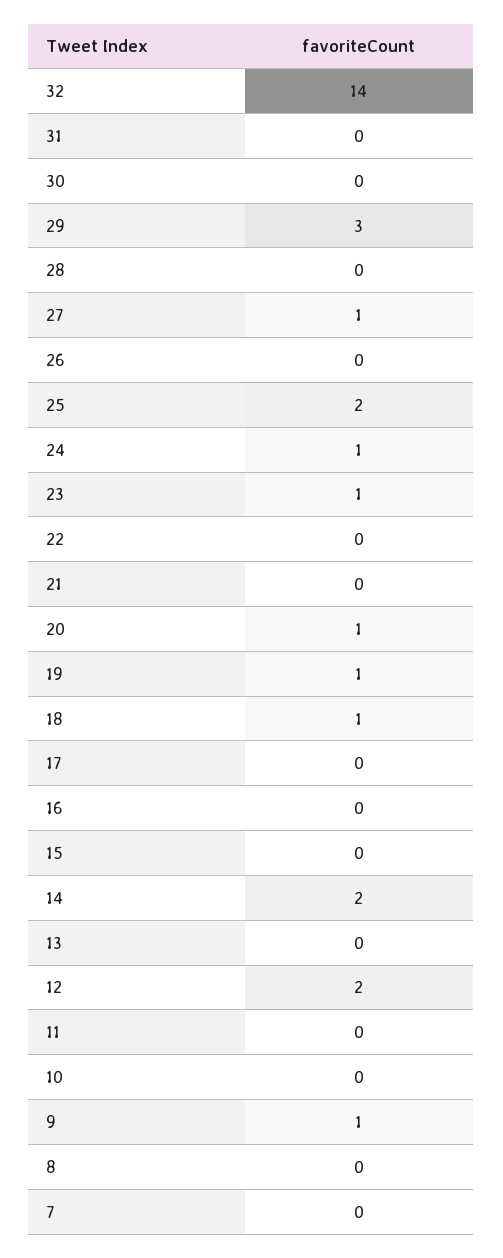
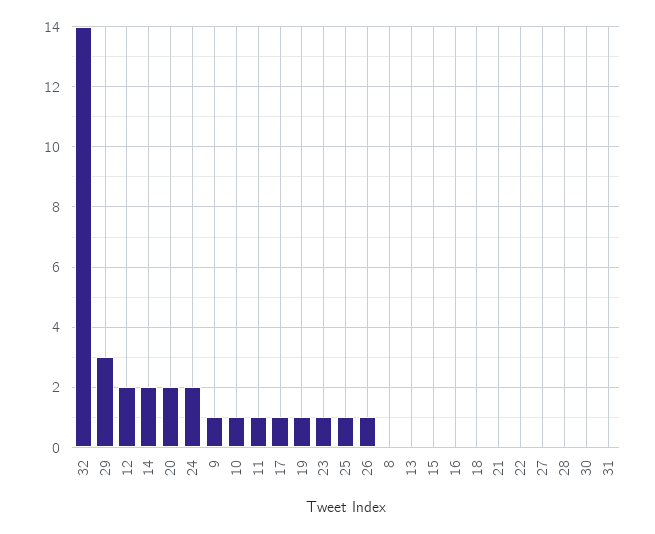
  {
    "32": 14,
    "31": 0,
    "30": 0,
    "29": 3,
    "28": 0,
-   "27": 1,
+   "27": 0,
-   "26": 0,
+   "26": 1,
-   "25": 2,
+   "25": 1,
-   "24": 1,
+   "24": 2,
    "23": 1,
    "22": 0,
    "21": 0,
-   "20": 1,
+   "20": 2,
    "19": 1,
-   "18": 1,
+   "18": 0,
-   "17": 0,
+   "17": 1,
    "16": 0,
    "15": 0,
    "14": 2,
    "13": 0,
    "12": 2,
-   "11": 0,
+   "11": 1,
-   "10": 0,
+   "10": 1,
    "9": 1,
-   "8": 0,
+   "8": 0
-   "7": 0
  }

